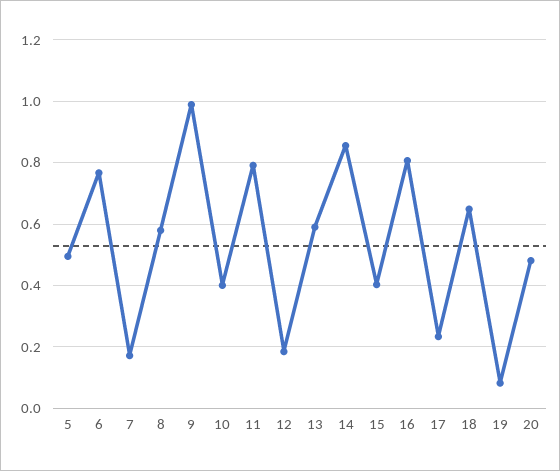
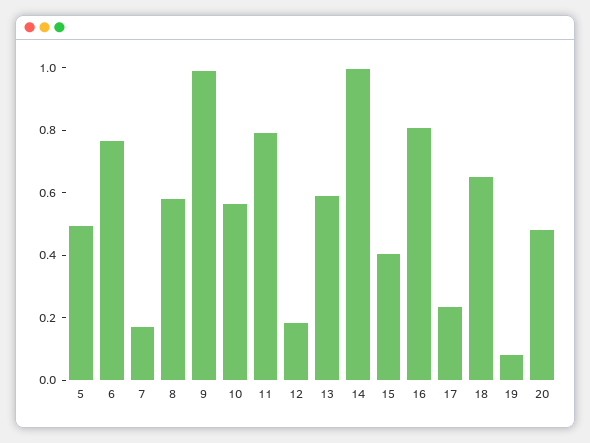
  {
    "5": 0.5,
    "6": 0.76,
    "7": 0.18,
    "8": 0.58,
    "9": 0.98,
-   "10": 0.4,
+   "10": 0.55,
    "11": 0.8,
    "12": 0.18,
    "13": 0.6,
-   "14": 0.86,
+   "14": 1,
    "15": 0.4,
    "16": 0.8,
    "17": 0.24,
    "18": 0.64,
    "19": 0.08,
    "20": 0.48
  }

